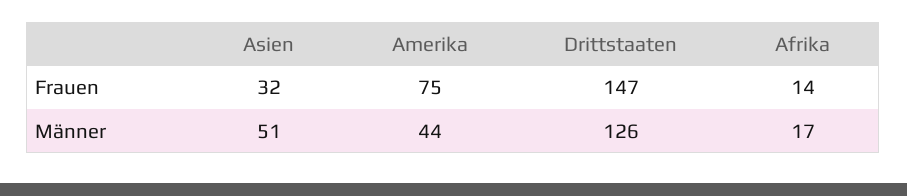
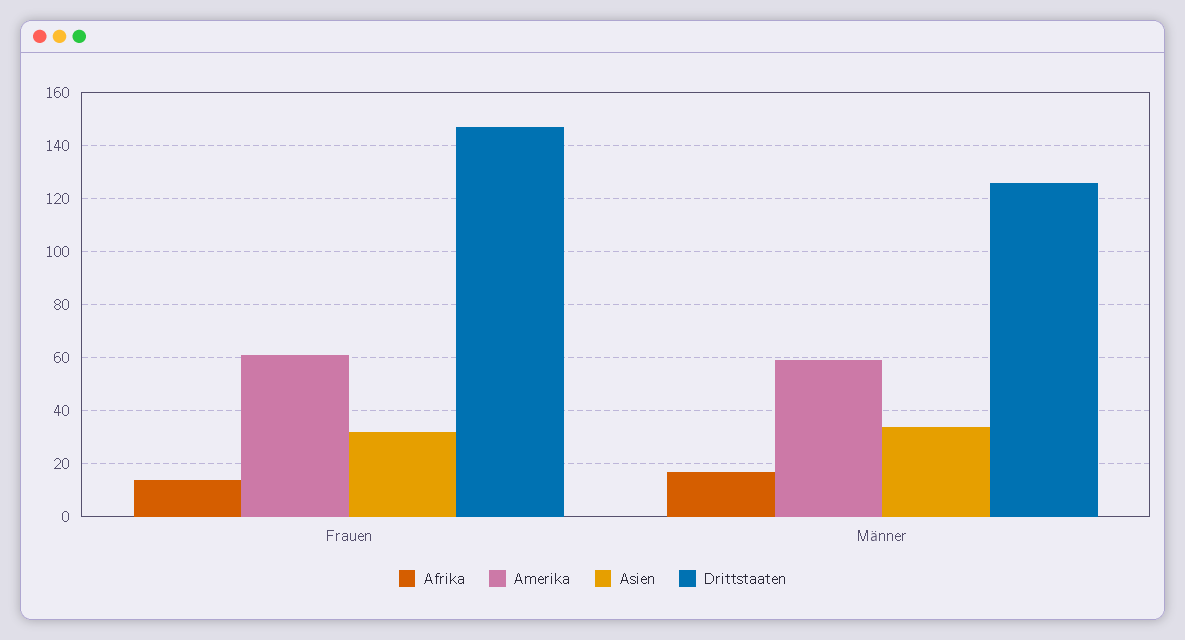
  {
    "Asien": {
      "Frauen": 32,
-     "Männer": 51
+     "Männer": 35
    },
    "Amerika": {
-     "Frauen": 75,
+     "Frauen": 60,
-     "Männer": 44
+     "Männer": 60
    },
    "Drittstaaten": {
      "Frauen": 147,
      "Männer": 126
    },
    "Afrika": {
      "Frauen": 14,
      "Männer": 17
    }
  }

